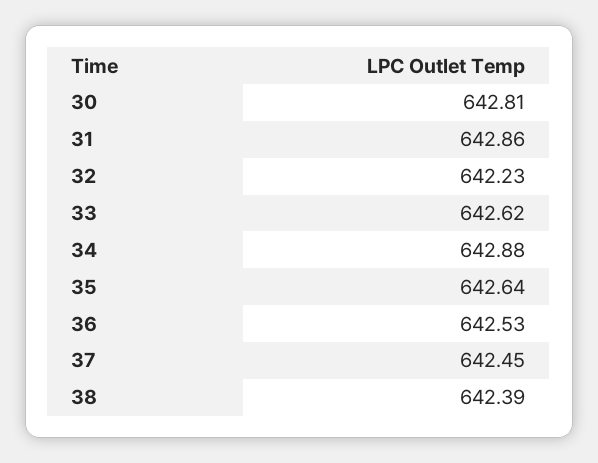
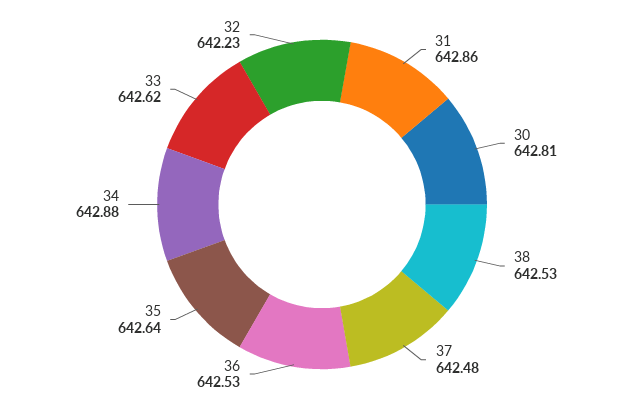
  {
    "30": 642.81,
    "31": 642.86,
    "32": 642.23,
    "33": 642.62,
    "34": 642.88,
    "35": 642.64,
    "36": 642.53,
-   "37": 642.45,
+   "37": 642.48,
-   "38": 642.39
+   "38": 642.53
  }

